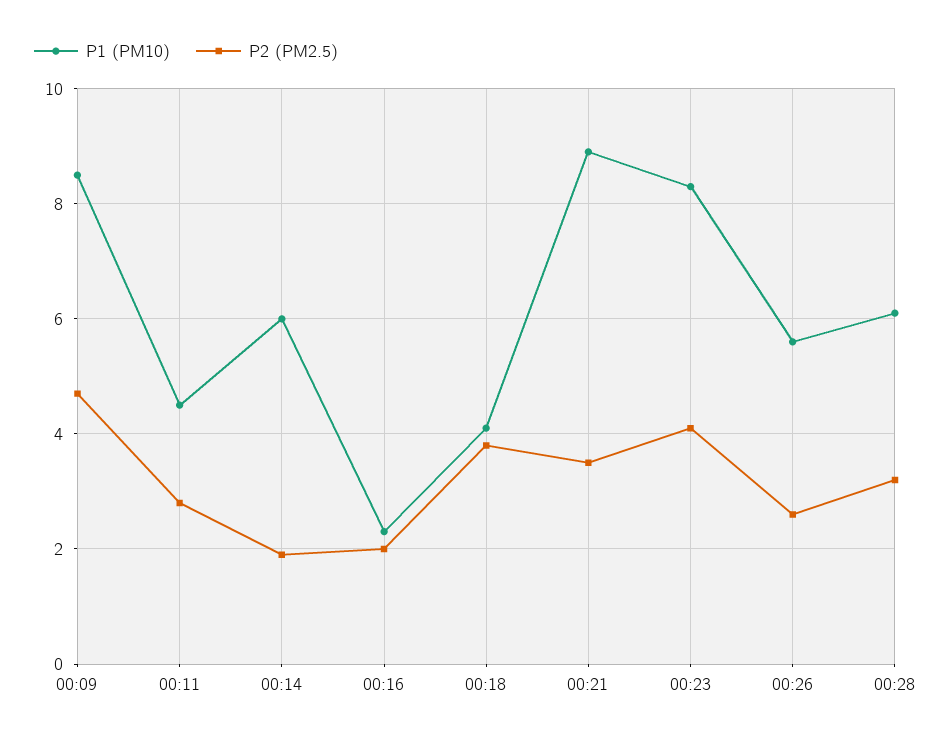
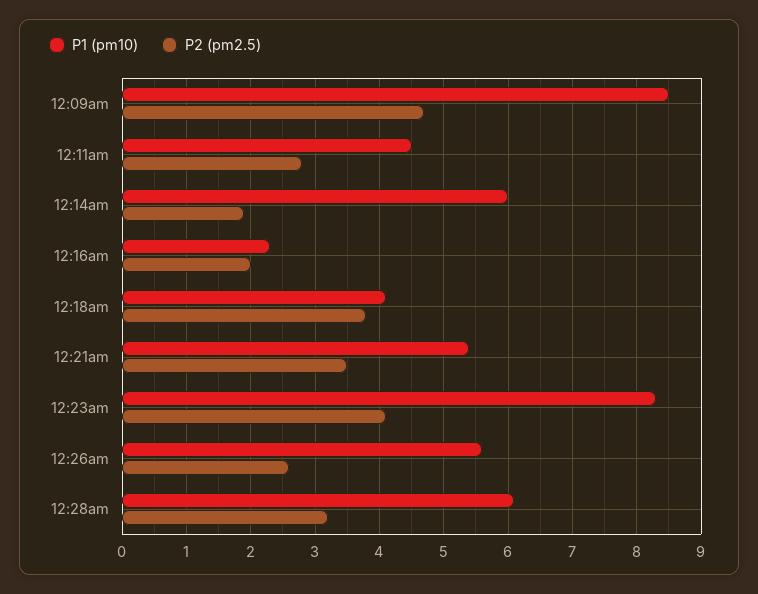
  {
    "P1 (PM10)": {
      "00:09": 8.5,
      "00:11": 4.5,
      "00:14": 6,
      "00:16": 2.3,
      "00:18": 4.1,
-     "00:21": 9,
+     "00:21": 5.4,
      "00:23": 8.3,
      "00:26": 5.6,
      "00:28": 6.1
    },
    "P2 (PM2.5)": {
      "00:09": 4.7,
      "00:11": 2.8,
      "00:14": 1.9,
      "00:16": 2,
      "00:18": 3.8,
      "00:21": 3.5,
      "00:23": 4.1,
      "00:26": 2.6,
      "00:28": 3.2
    }
  }

